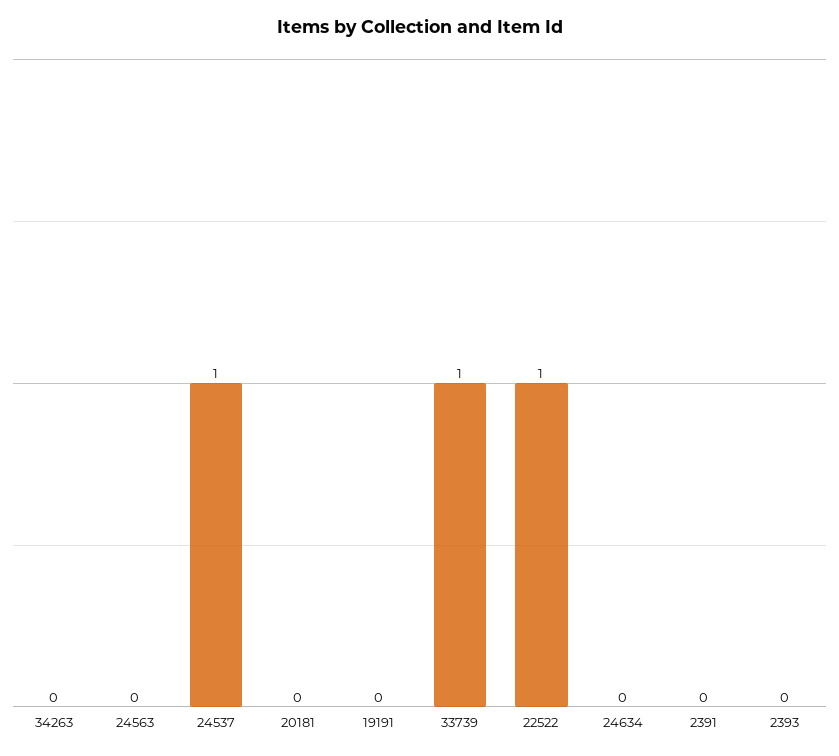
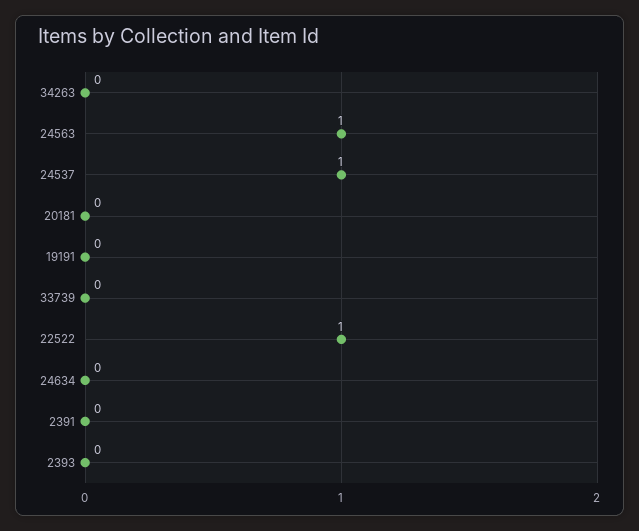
  {
    "34263": 0,
-   "24563": 0,
+   "24563": 1,
    "24537": 1,
    "20181": 0,
    "19191": 0,
-   "33739": 1,
+   "33739": 0,
    "22522": 1,
    "24634": 0,
    "2391": 0,
    "2393": 0
  }

